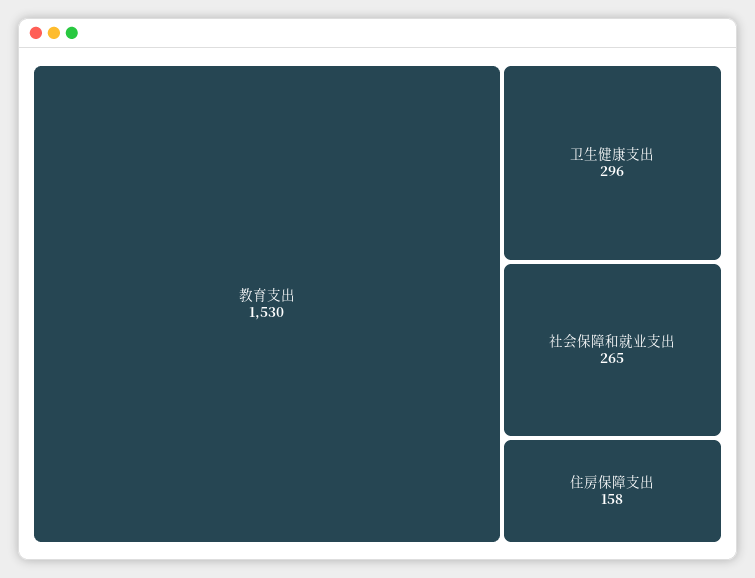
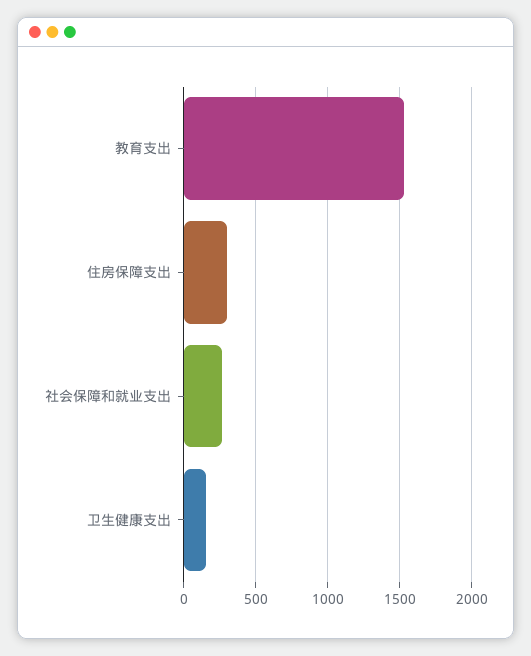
  {
    "教育支出": 1530,
-   "卫生健康支出": 296,
+   "卫生健康支出": 150,
    "社会保障和就业支出": 265,
-   "住房保障支出": 158
+   "住房保障支出": 300
  }

